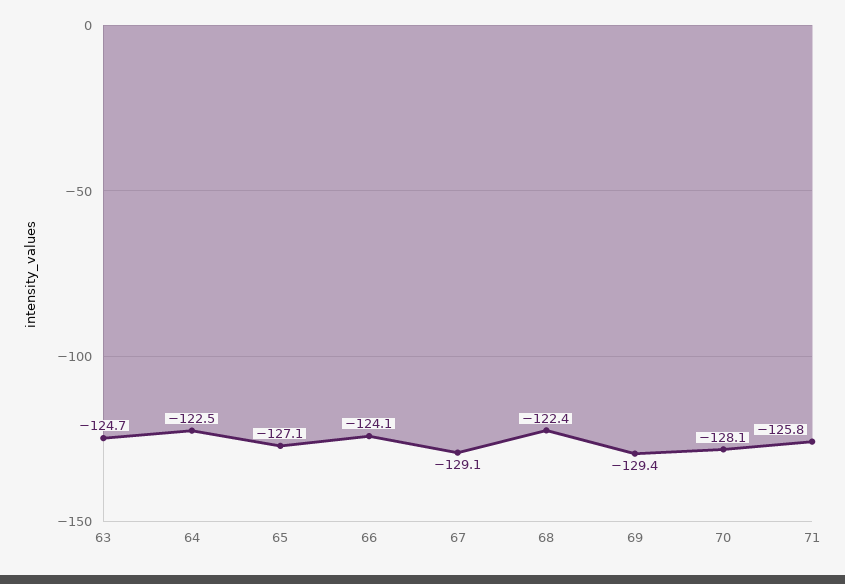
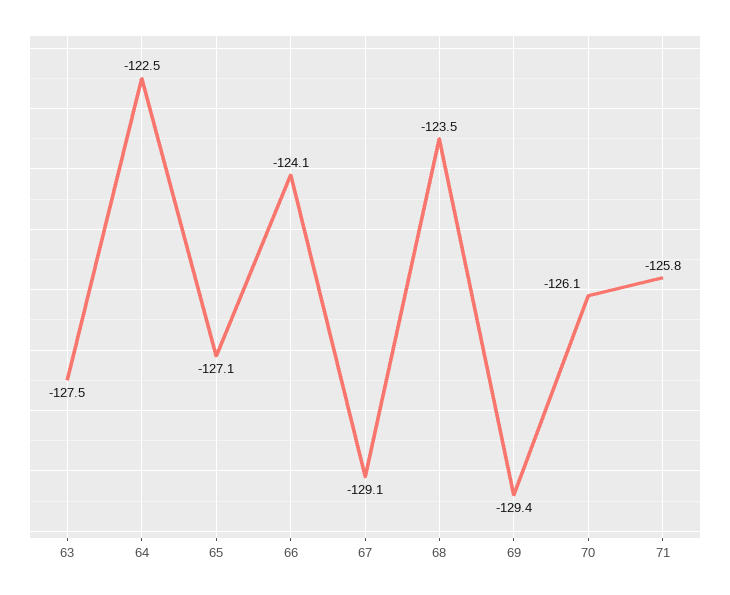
  {
-   "63": -124.7,
+   "63": -127.5,
    "64": -122.5,
    "65": -127.1,
    "66": -124.1,
    "67": -129.1,
-   "68": -122.4,
+   "68": -123.5,
    "69": -129.4,
-   "70": -128.1,
+   "70": -126.1,
    "71": -125.8
  }

